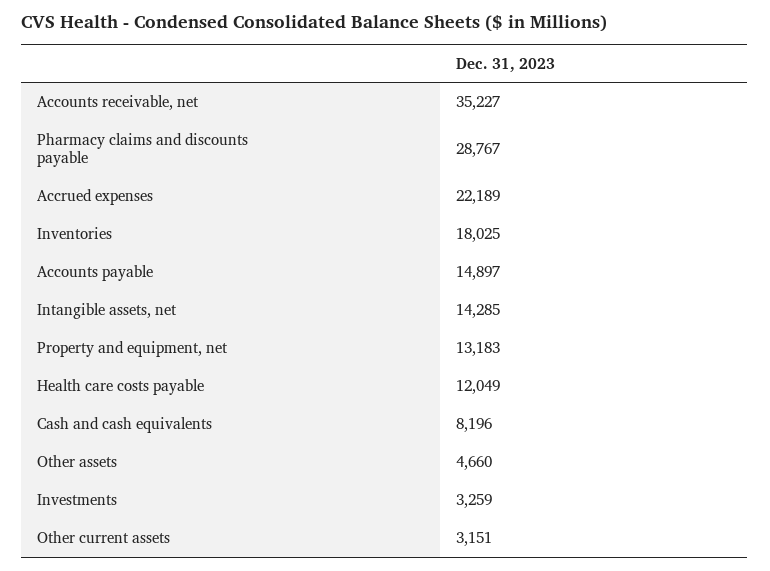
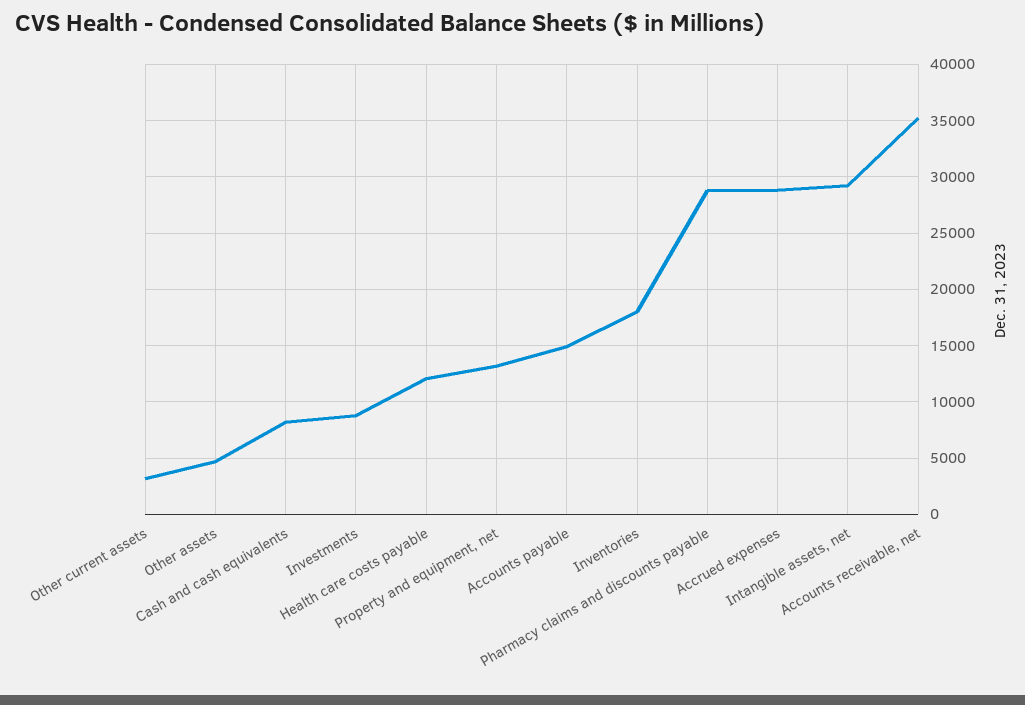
  {
    "Accounts receivable, net": 35227,
    "Pharmacy claims and discounts payable": 28767,
-   "Accrued expenses": 22189,
+   "Accrued expenses": 29000,
    "Inventories": 18025,
    "Accounts payable": 14897,
-   "Intangible assets, net": 14285,
+   "Intangible assets, net": 29000,
    "Property and equipment, net": 13183,
    "Health care costs payable": 12049,
    "Cash and cash equivalents": 8196,
    "Other assets": 4660,
-   "Investments": 3259,
+   "Investments": 9000,
    "Other current assets": 3151
  }

